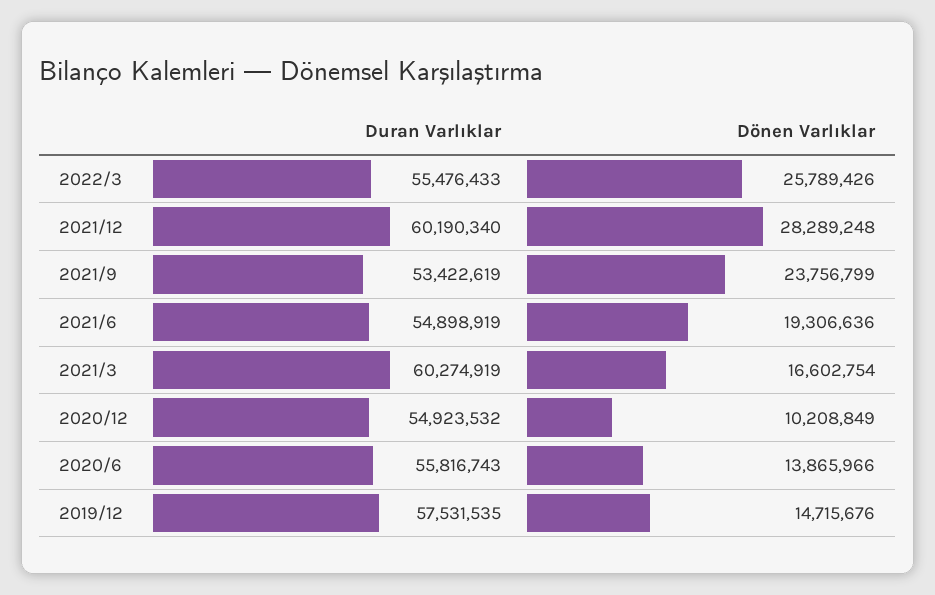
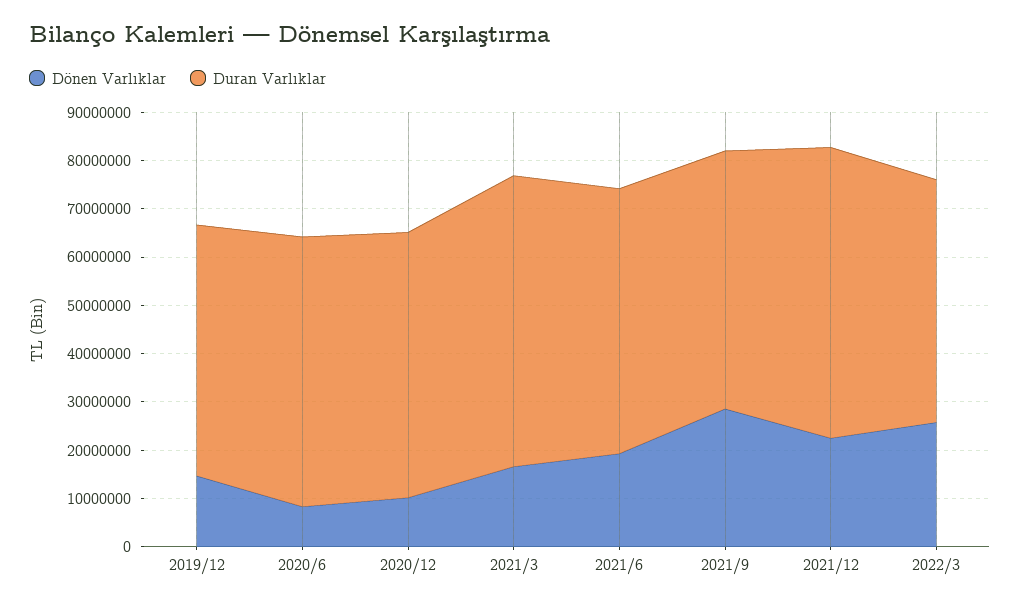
  {
    "Duran Varlıklar": {
-     "2022/3": 55476433,
+     "2022/3": 50000000,
      "2021/12": 60190340,
      "2021/9": 53422619,
      "2021/6": 54898919,
      "2021/3": 60274919,
      "2020/12": 54923532,
      "2020/6": 55816743,
-     "2019/12": 57531535
+     "2019/12": 52000000
    },
    "Dönen Varlıklar": {
      "2022/3": 25789426,
-     "2021/12": 28289248,
+     "2021/12": 22000000,
-     "2021/9": 23756799,
+     "2021/9": 28000000,
      "2021/6": 19306636,
      "2021/3": 16602754,
      "2020/12": 10208849,
-     "2020/6": 13865966,
+     "2020/6": 8000000,
      "2019/12": 14715676
    }
  }

